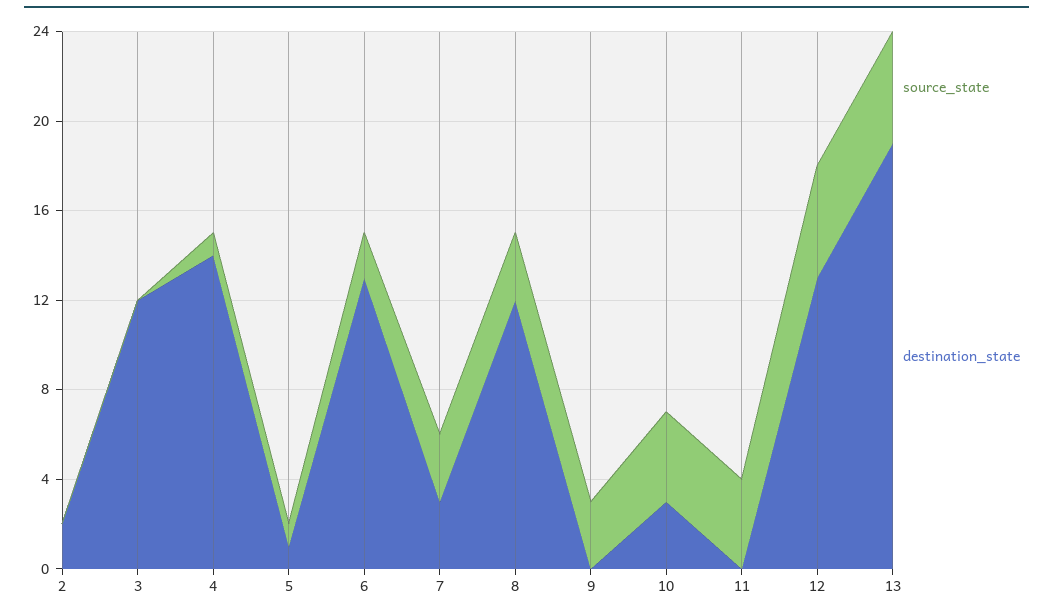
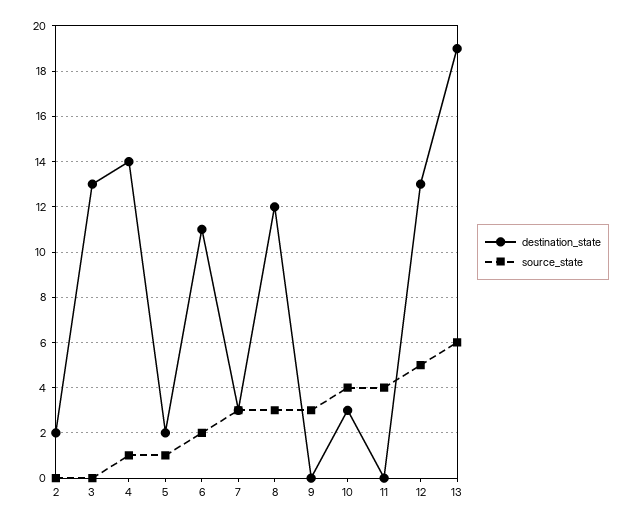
  {
    "source_state": {
      "2": 0,
      "3": 0,
      "4": 1,
      "5": 1,
      "6": 2,
      "7": 3,
      "8": 3,
      "9": 3,
      "10": 4,
      "11": 4,
      "12": 5,
-     "13": 5
+     "13": 6
    },
    "destination_state": {
      "2": 2,
-     "3": 12,
+     "3": 13,
      "4": 14,
-     "5": 1,
+     "5": 2,
-     "6": 13,
+     "6": 11,
      "7": 3,
      "8": 12,
      "9": 0,
      "10": 3,
      "11": 0,
      "12": 13,
      "13": 19
    }
  }

